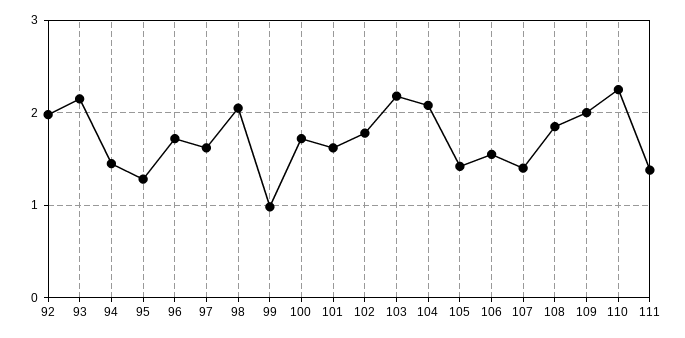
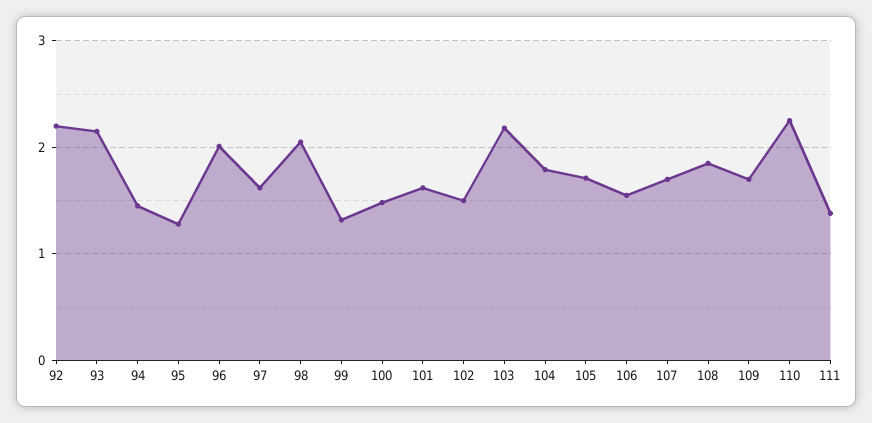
  {
-   "92": 2,
+   "92": 2.2,
    "93": 2.2,
    "94": 1.5,
    "95": 1.3,
-   "96": 1.7,
+   "96": 2,
    "97": 1.6,
    "98": 2.1,
-   "99": 1,
+   "99": 1.3,
-   "100": 1.7,
+   "100": 1.5,
    "101": 1.6,
-   "102": 1.8,
+   "102": 1.5,
    "103": 2.2,
-   "104": 2.1,
+   "104": 1.8,
-   "105": 1.4,
+   "105": 1.7,
    "106": 1.6,
-   "107": 1.4,
+   "107": 1.7,
    "108": 1.9,
-   "109": 2,
+   "109": 1.7,
    "110": 2.3,
    "111": 1.4
  }

